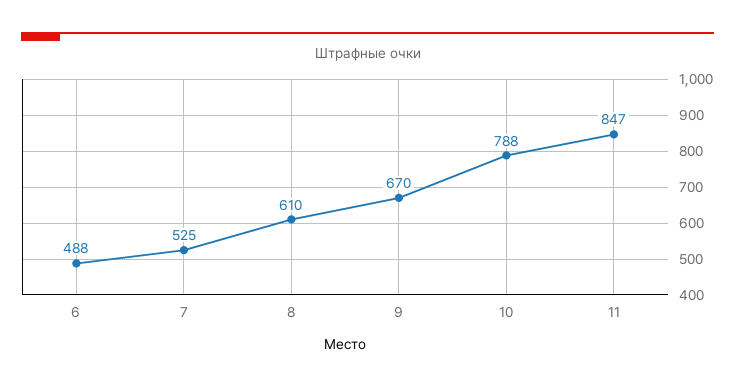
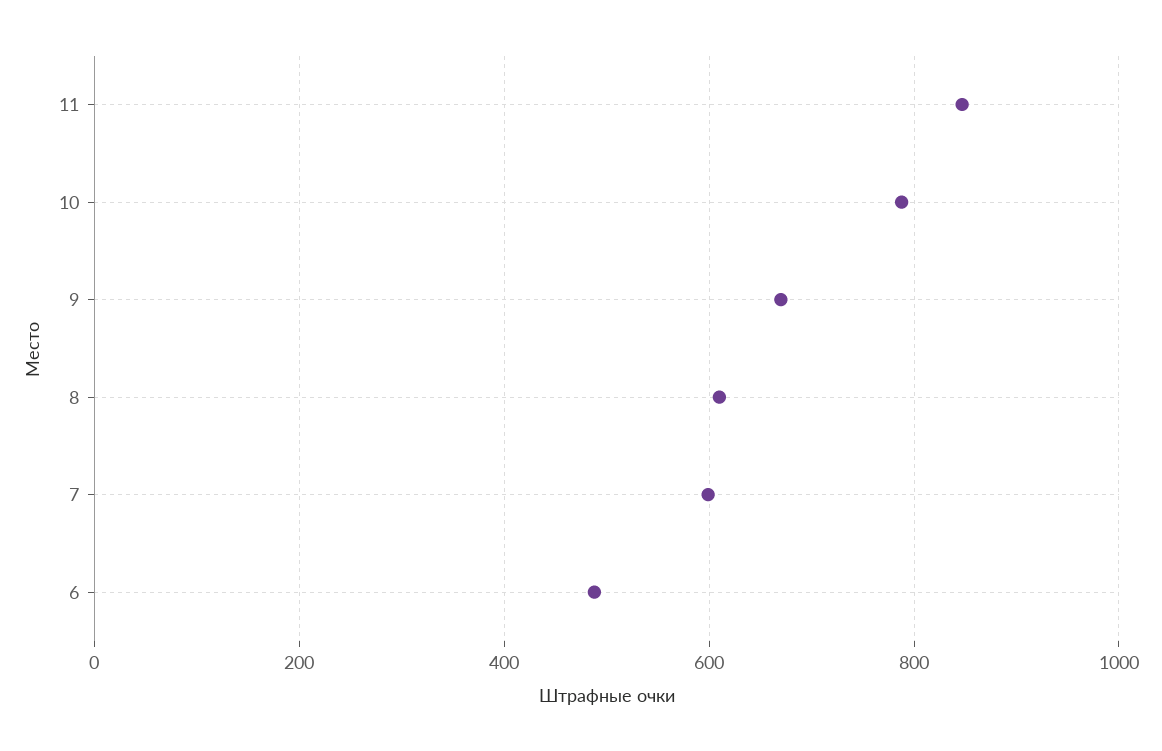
  {
    "6": 488,
-   "7": 525,
+   "7": 600,
    "8": 610,
    "9": 670,
    "10": 788,
    "11": 847
  }

